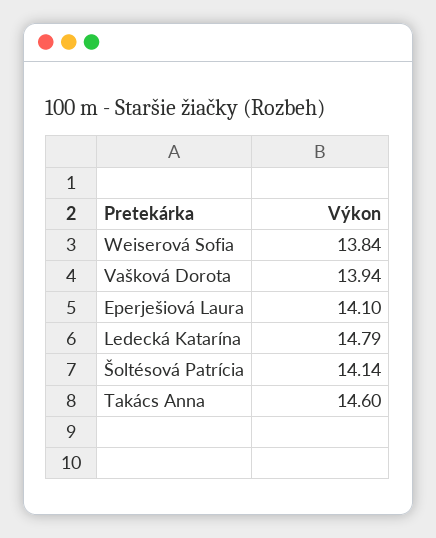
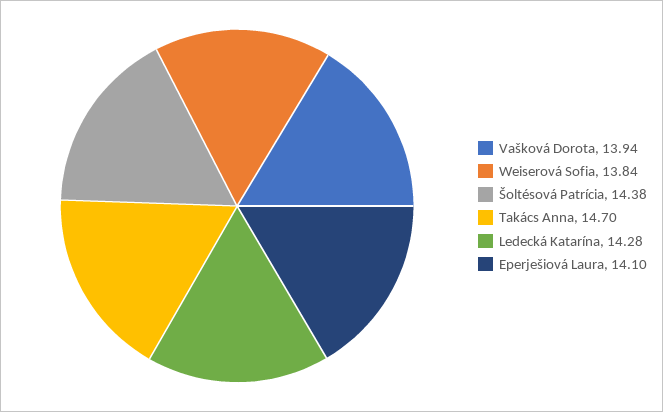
  {
    "Weiserová Sofia": 13.84,
    "Vašková Dorota": 13.94,
    "Eperješiová Laura": 14.1,
-   "Ledecká Katarína": 14.79,
+   "Ledecká Katarína": 14.28,
-   "Šoltésová Patrícia": 14.14,
+   "Šoltésová Patrícia": 14.38,
-   "Takács Anna": 14.6
+   "Takács Anna": 14.7
  }

